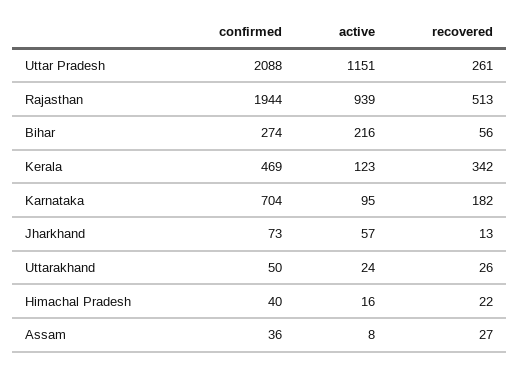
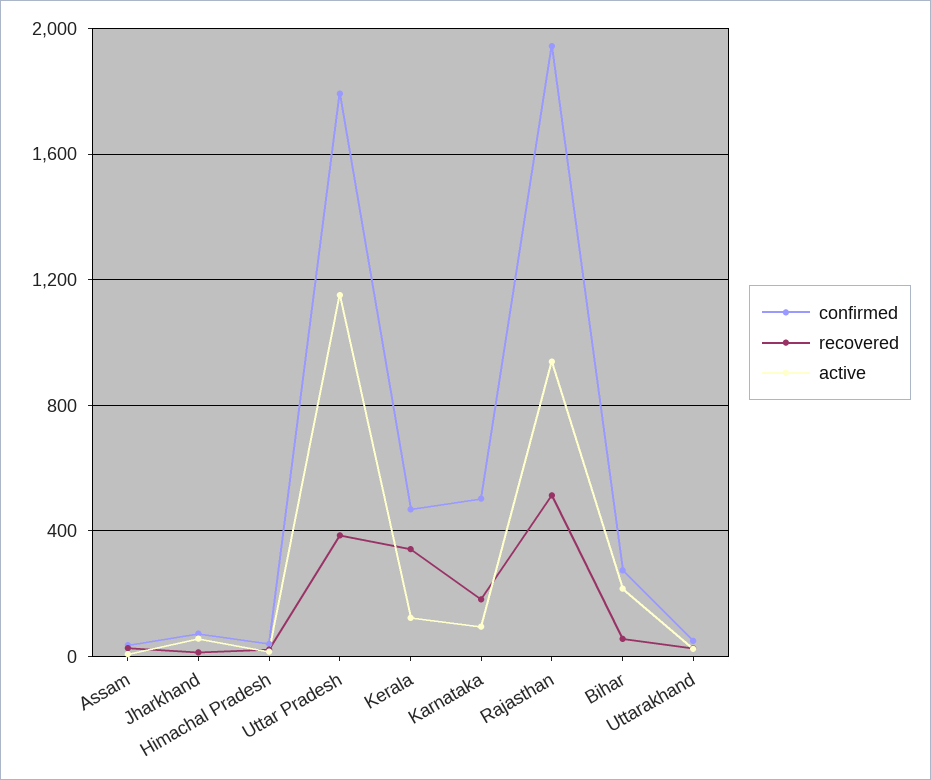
  {
    "confirmed": {
-     "Uttar Pradesh": 2088,
+     "Uttar Pradesh": 1800,
      "Rajasthan": 1944,
      "Bihar": 274,
      "Kerala": 469,
-     "Karnataka": 704,
+     "Karnataka": 500,
      "Jharkhand": 73,
      "Uttarakhand": 50,
      "Himachal Pradesh": 40,
      "Assam": 36
    },
    "active": {
      "Uttar Pradesh": 1151,
      "Rajasthan": 939,
      "Bihar": 216,
      "Kerala": 123,
      "Karnataka": 95,
      "Jharkhand": 57,
      "Uttarakhand": 24,
      "Himachal Pradesh": 16,
      "Assam": 8
    },
    "recovered": {
-     "Uttar Pradesh": 261,
+     "Uttar Pradesh": 400,
      "Rajasthan": 513,
      "Bihar": 56,
      "Kerala": 342,
      "Karnataka": 182,
      "Jharkhand": 13,
      "Uttarakhand": 26,
      "Himachal Pradesh": 22,
      "Assam": 27
    }
  }

